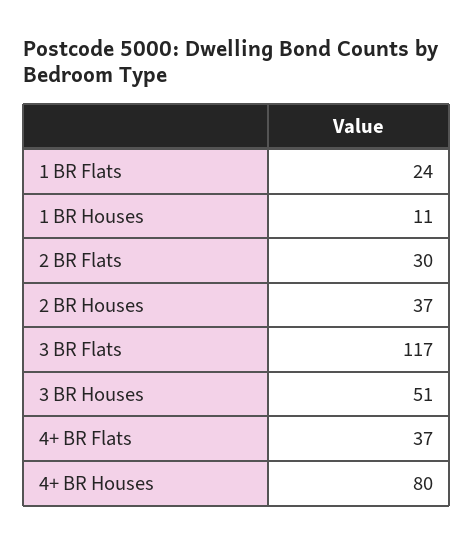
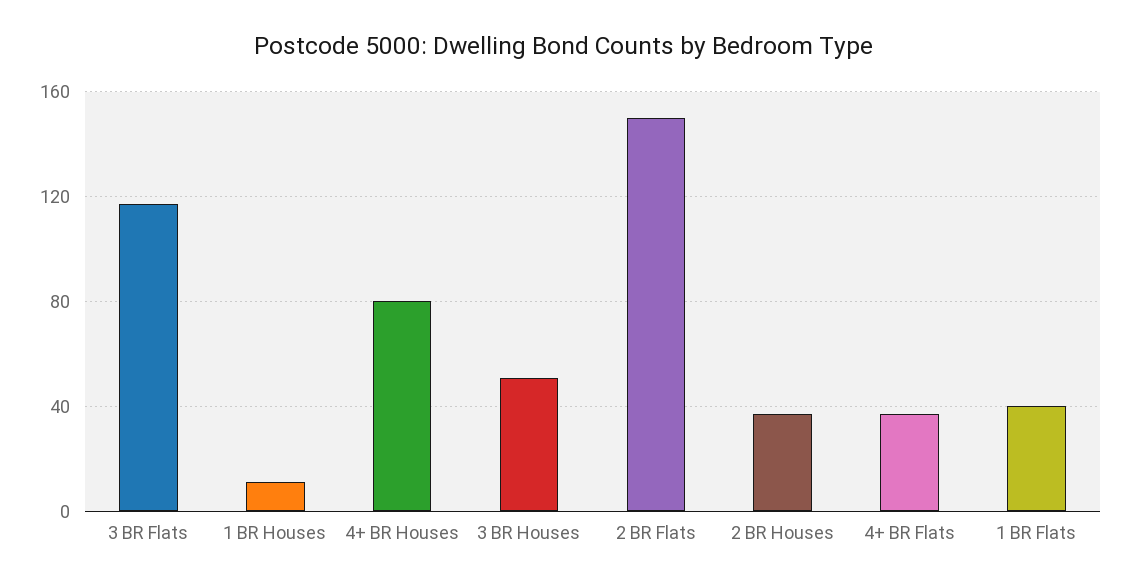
  {
-   "1 BR Flats": 24,
+   "1 BR Flats": 40,
    "1 BR Houses": 11,
-   "2 BR Flats": 30,
+   "2 BR Flats": 150,
    "2 BR Houses": 37,
    "3 BR Flats": 117,
    "3 BR Houses": 51,
    "4+ BR Flats": 37,
    "4+ BR Houses": 80
  }

